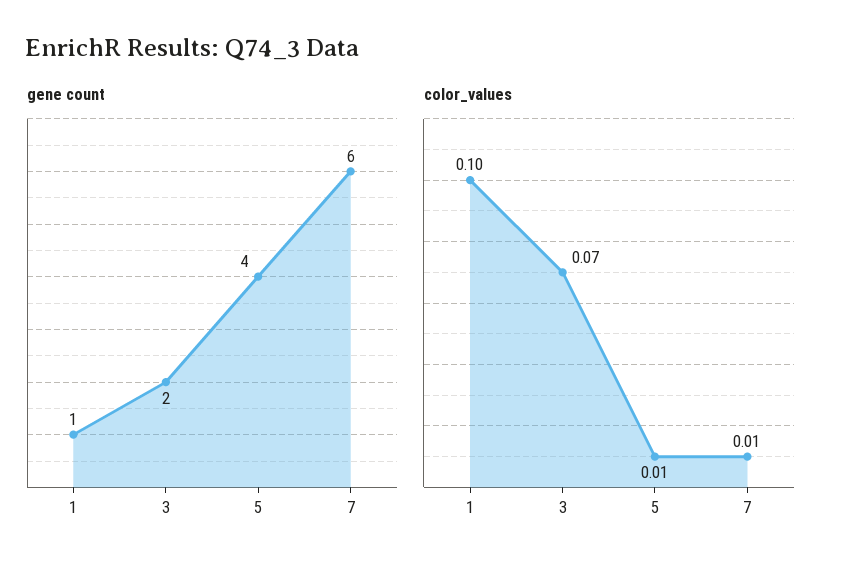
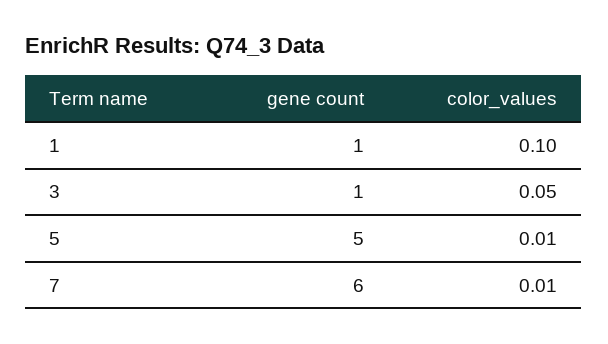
  {
    "gene count": {
      "1": 1,
-     "3": 2,
+     "3": 1,
-     "5": 4,
+     "5": 5,
      "7": 6
    },
    "color_values": {
      "1": 0.1,
-     "3": 0.07,
+     "3": 0.05,
      "5": 0.01,
      "7": 0.01
    }
  }

